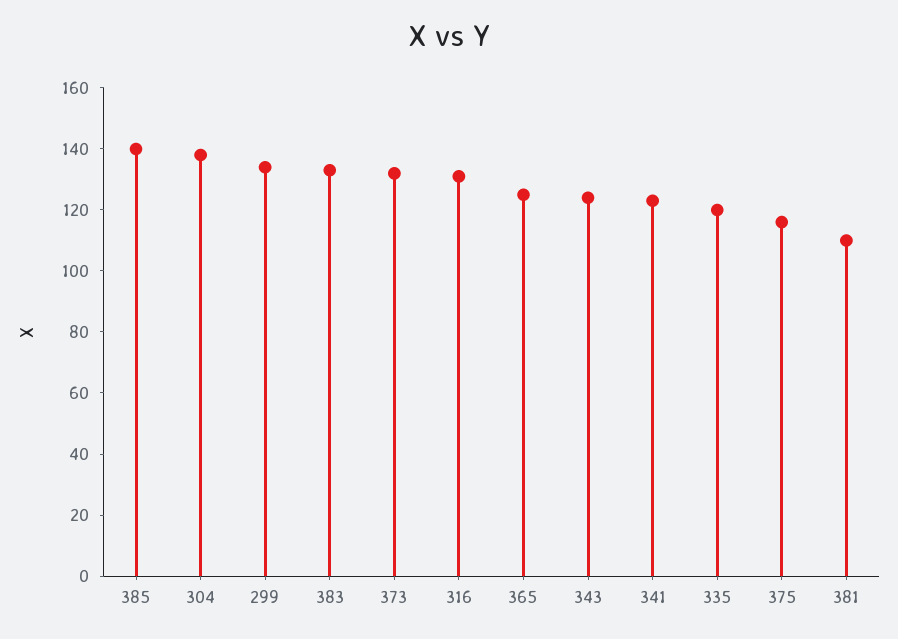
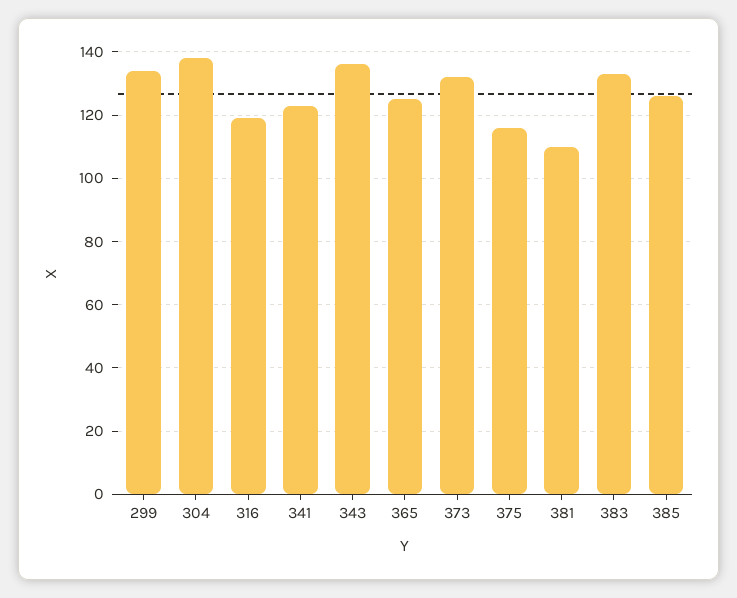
  {
-   "385": 140,
+   "385": 125,
    "304": 140,
    "299": 135,
    "383": 135,
    "373": 130,
-   "316": 130,
+   "316": 120,
    "365": 125,
-   "343": 125,
+   "343": 135,
    "341": 125,
-   "335": 120,
    "375": 115,
    "381": 110
  }

